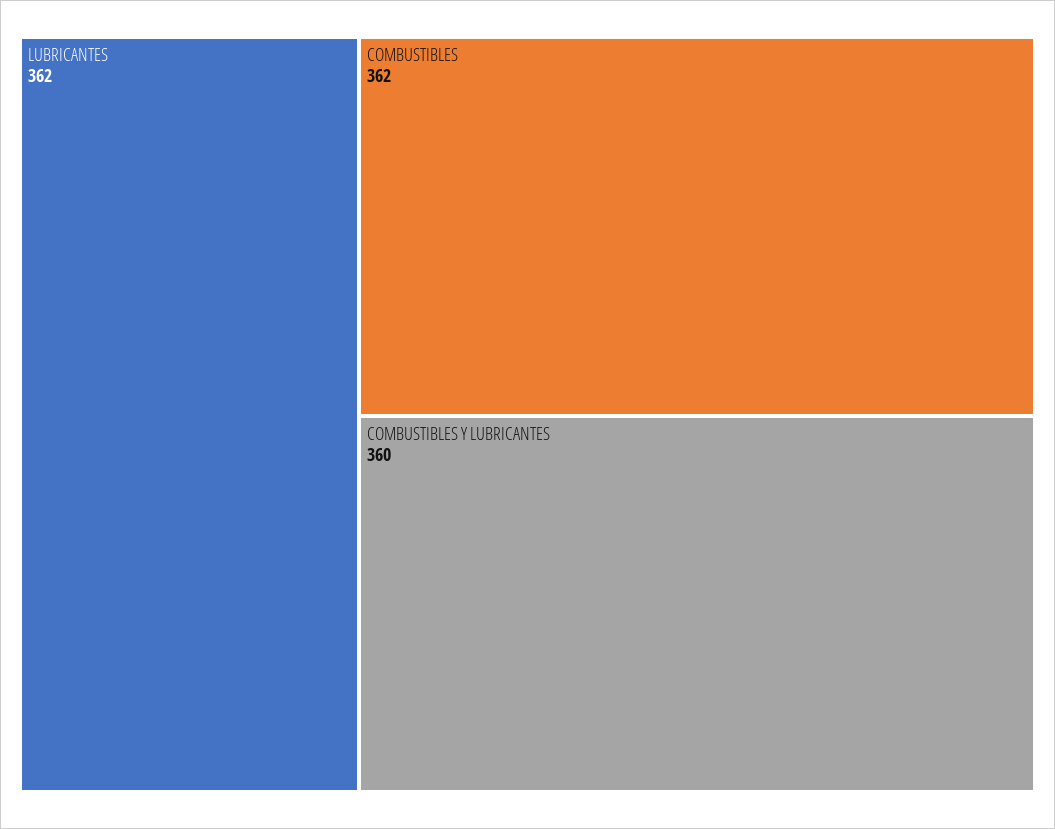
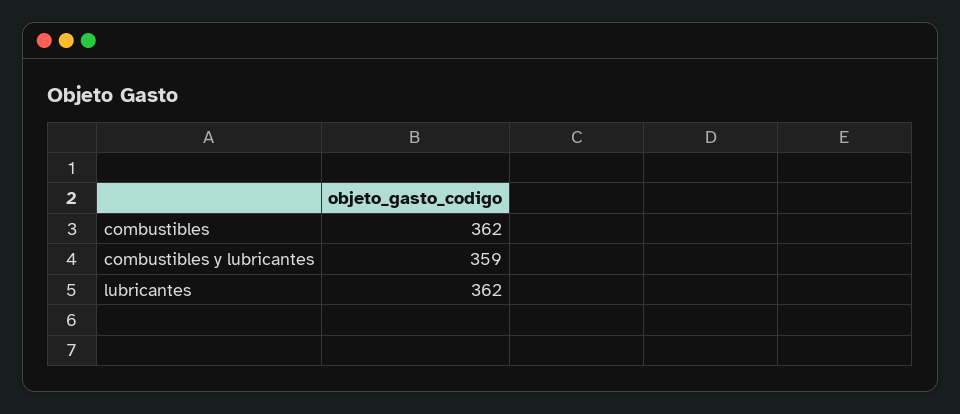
  {
    "LUBRICANTES": 362,
    "COMBUSTIBLES": 362,
-   "COMBUSTIBLES Y LUBRICANTES": 360
+   "COMBUSTIBLES Y LUBRICANTES": 359
  }

